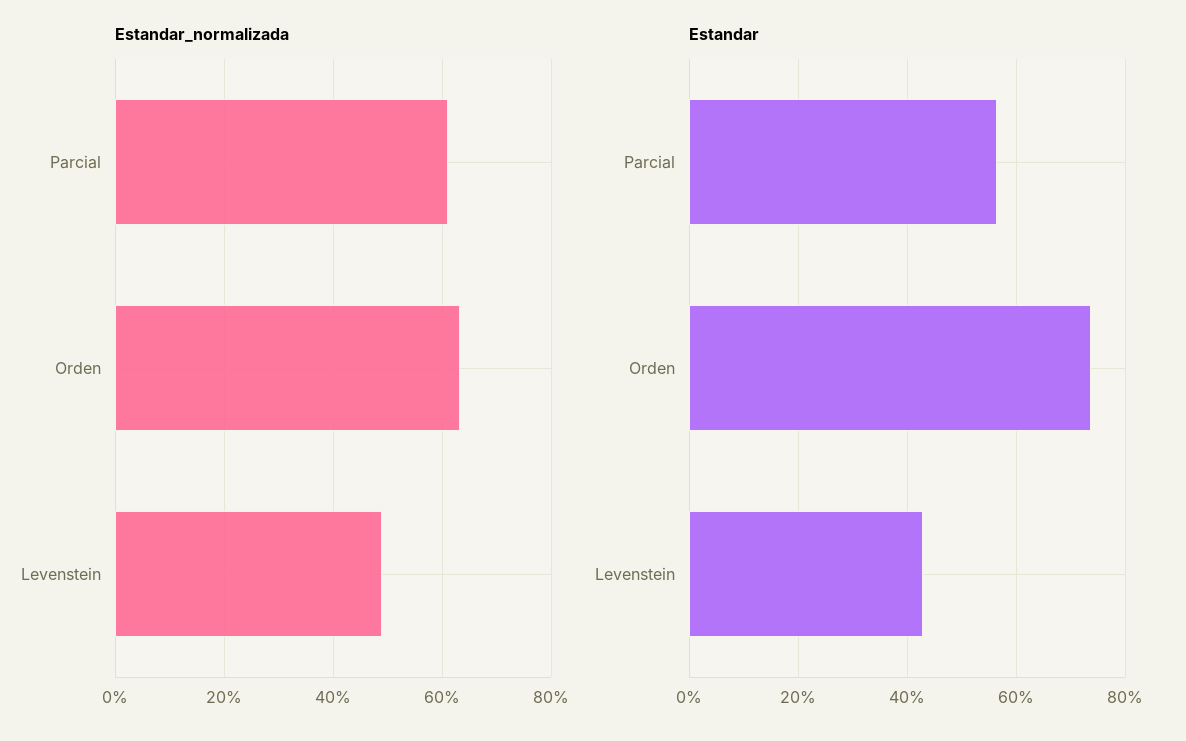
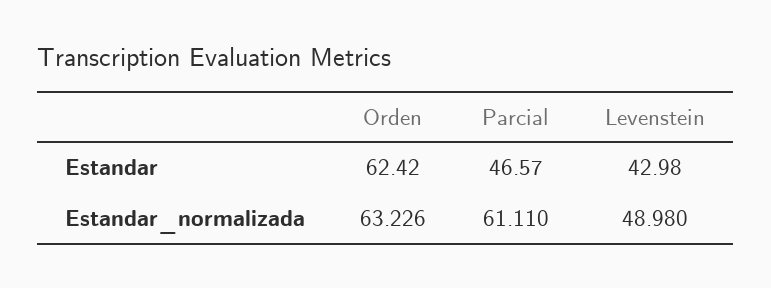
  {
    "Estandar_normalizada": {
      "Parcial": 61.11,
      "Orden": 63.226,
      "Levenstein": 48.98
    },
    "Estandar": {
-     "Parcial": 56,
+     "Parcial": 46.57,
-     "Orden": 74,
+     "Orden": 62.42,
      "Levenstein": 42.98
    }
  }

